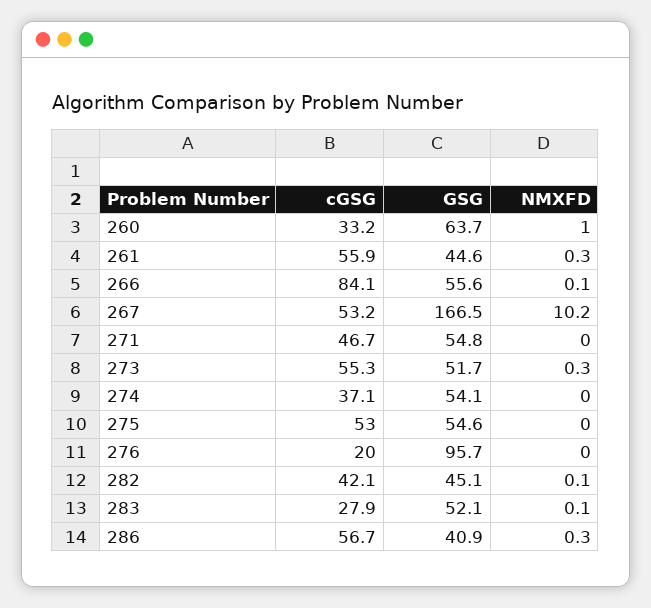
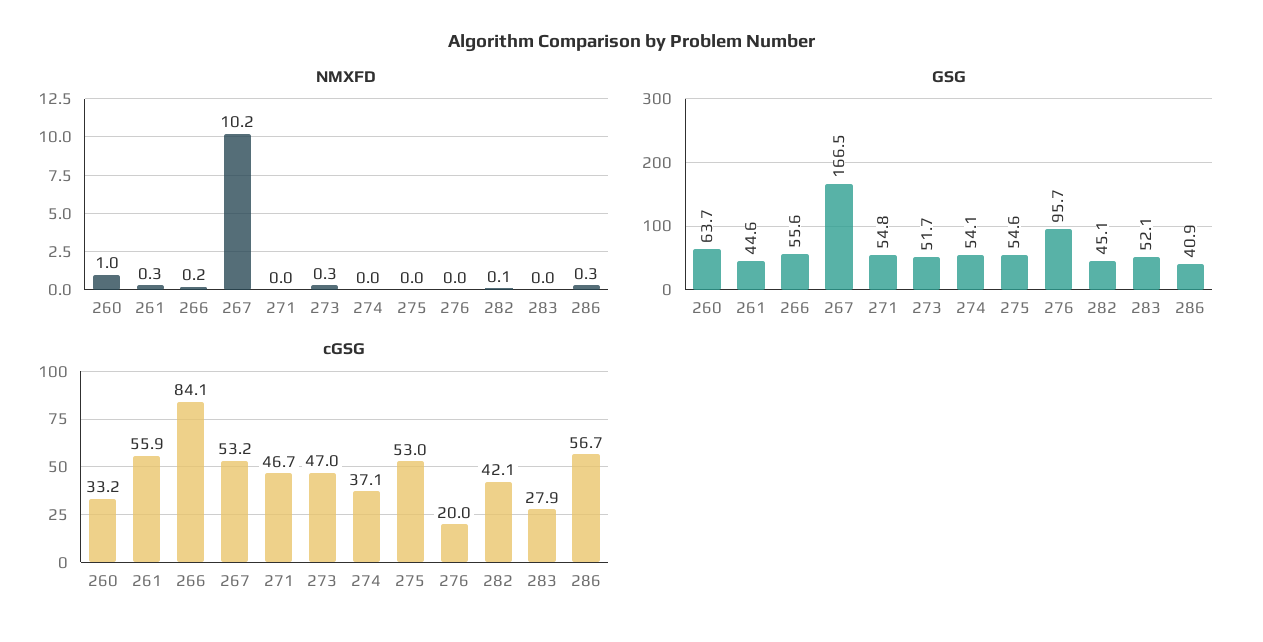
  {
    "cGSG": {
      "260": 33.2,
      "261": 55.9,
      "266": 84.1,
      "267": 53.2,
      "271": 46.7,
-     "273": 55.3,
+     "273": 47,
      "274": 37.1,
      "275": 53,
      "276": 20,
      "282": 42.1,
      "283": 27.9,
      "286": 56.7
    },
    "GSG": {
      "260": 63.7,
      "261": 44.6,
      "266": 55.6,
      "267": 166.5,
      "271": 54.8,
      "273": 51.7,
      "274": 54.1,
      "275": 54.6,
      "276": 95.7,
      "282": 45.1,
      "283": 52.1,
      "286": 40.9
    },
    "NMXFD": {
      "260": 1,
      "261": 0.3,
-     "266": 0.1,
+     "266": 0.2,
      "267": 10.2,
      "271": 0,
      "273": 0.3,
      "274": 0,
      "275": 0,
      "276": 0,
      "282": 0.1,
-     "283": 0.1,
+     "283": 0,
      "286": 0.3
    }
  }

